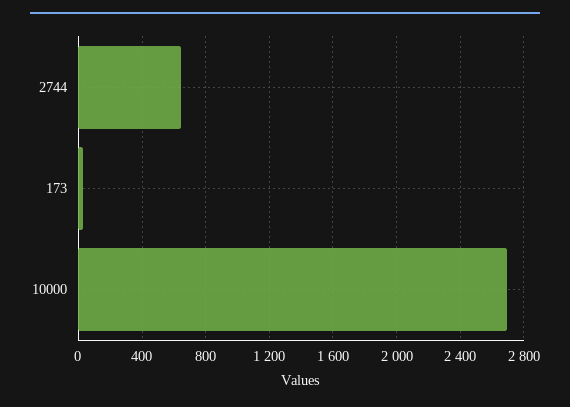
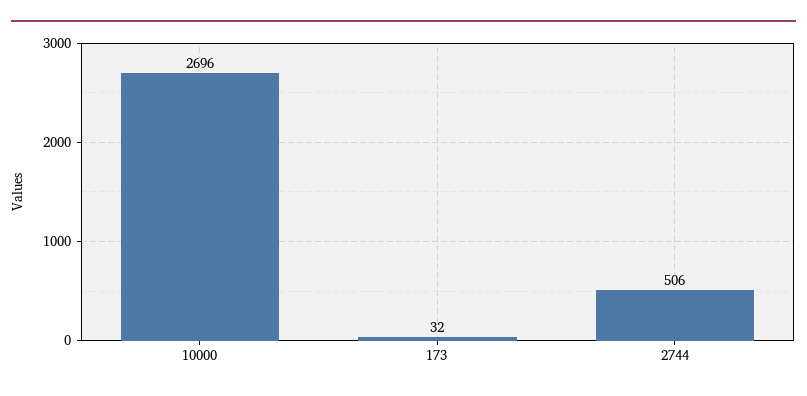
  {
-   "2744": 650,
+   "2744": 506,
    "173": 32,
    "10000": 2696
  }

